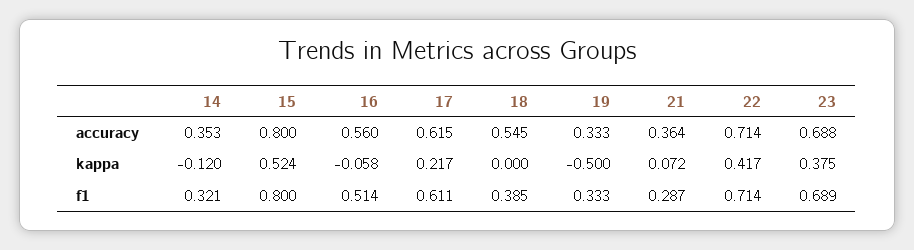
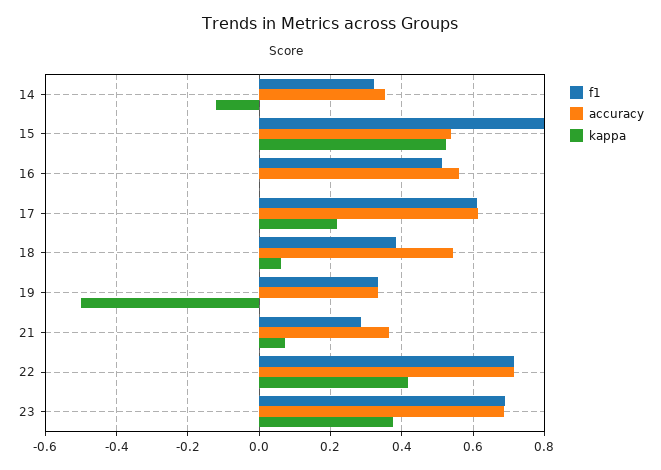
  {
    "accuracy": {
      "14": 0.353,
-     "15": 0.8,
+     "15": 0.54,
      "16": 0.56,
      "17": 0.615,
      "18": 0.545,
      "19": 0.333,
      "21": 0.364,
      "22": 0.714,
      "23": 0.688
    },
    "kappa": {
      "14": -0.12,
      "15": 0.524,
-     "16": -0.058,
+     "16": 0,
      "17": 0.217,
-     "18": 0,
+     "18": 0.06,
      "19": -0.5,
      "21": 0.072,
      "22": 0.417,
      "23": 0.375
    },
    "f1": {
      "14": 0.321,
      "15": 0.8,
      "16": 0.514,
      "17": 0.611,
      "18": 0.385,
      "19": 0.333,
      "21": 0.287,
      "22": 0.714,
      "23": 0.689
    }
  }

